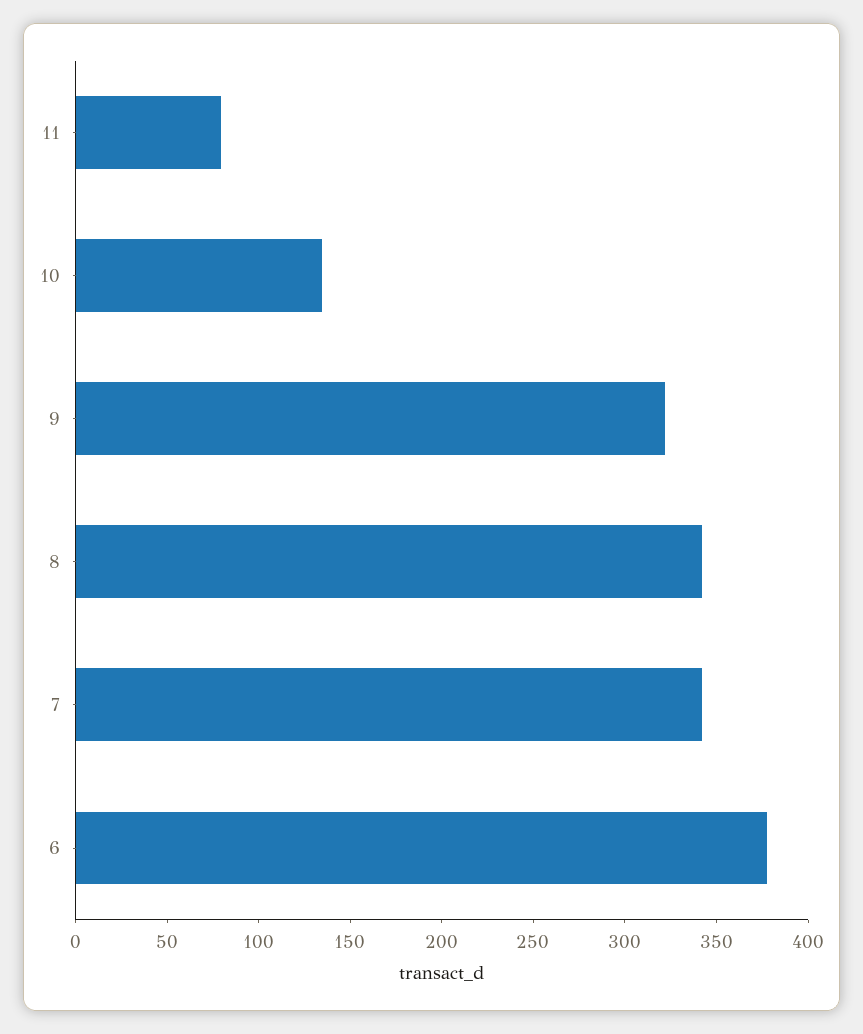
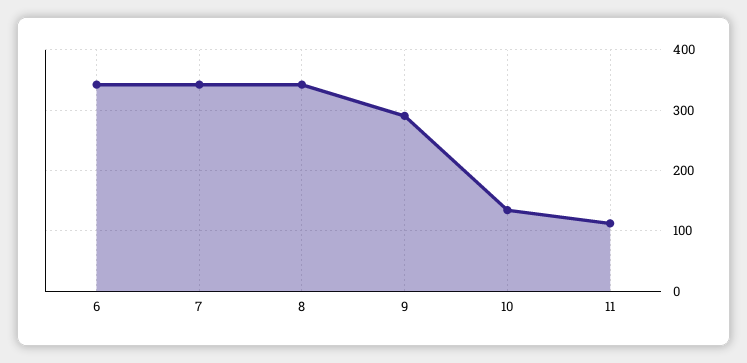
  {
-   "11": 80,
+   "11": 110,
    "10": 130,
-   "9": 320,
+   "9": 290,
    "8": 340,
    "7": 340,
-   "6": 380
+   "6": 340
  }

